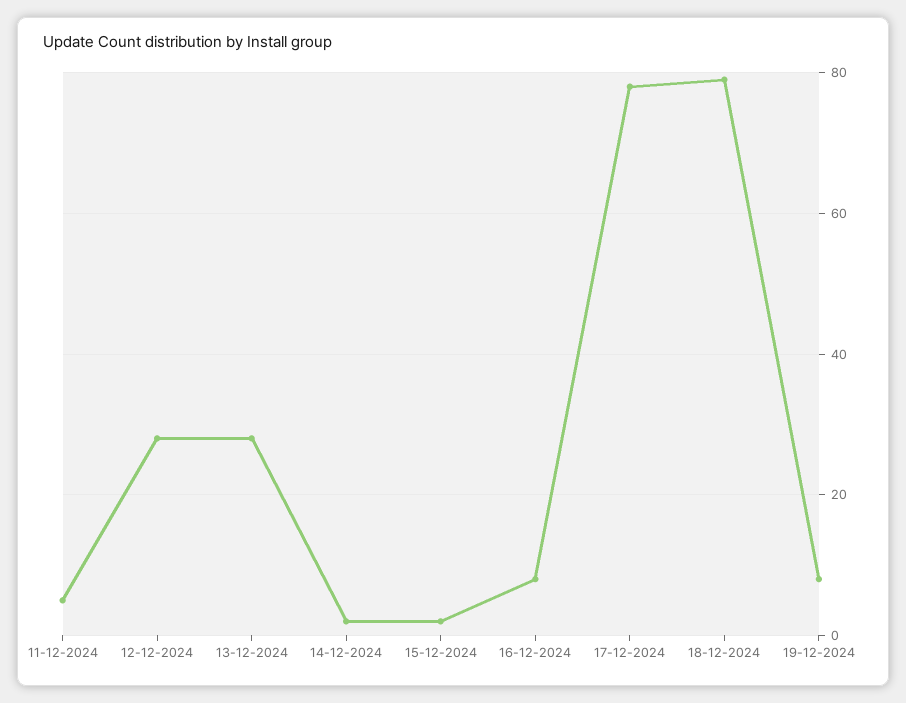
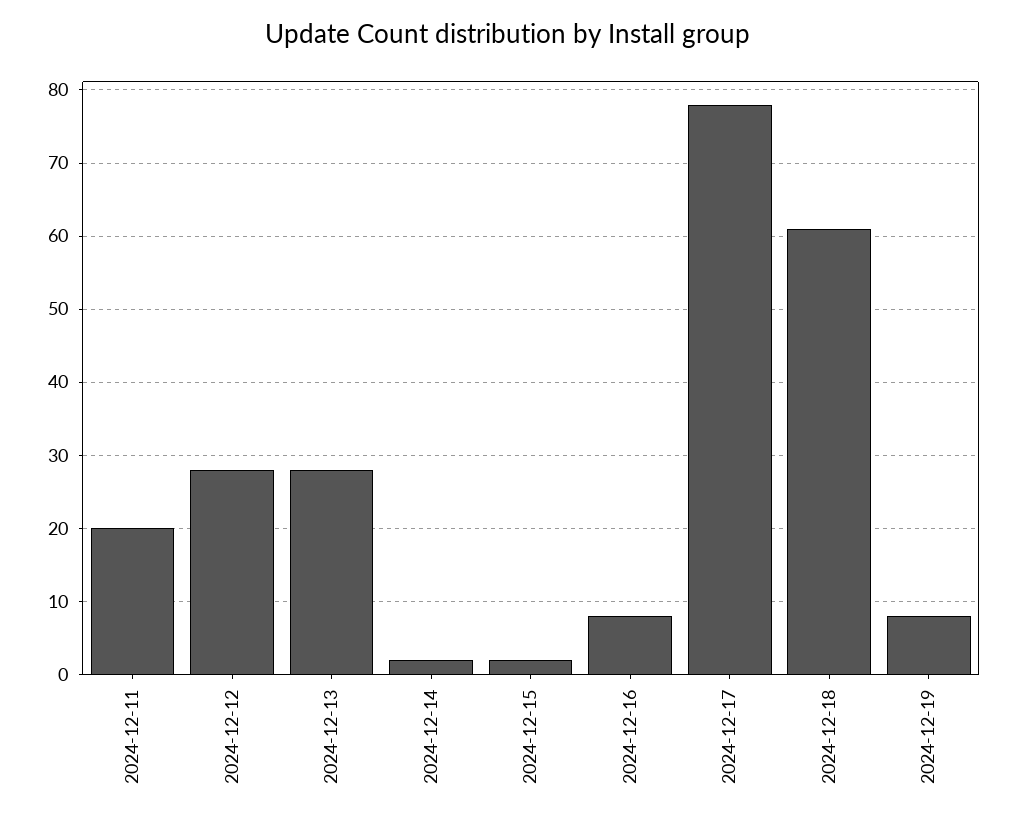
  {
-   "11-12-2024": 5,
+   "11-12-2024": 20,
    "12-12-2024": 28,
    "13-12-2024": 28,
    "14-12-2024": 2,
    "15-12-2024": 2,
    "16-12-2024": 8,
    "17-12-2024": 78,
-   "18-12-2024": 80,
+   "18-12-2024": 61,
    "19-12-2024": 8
  }

